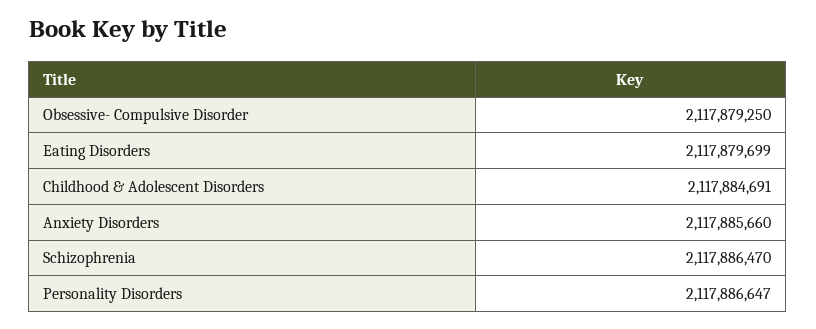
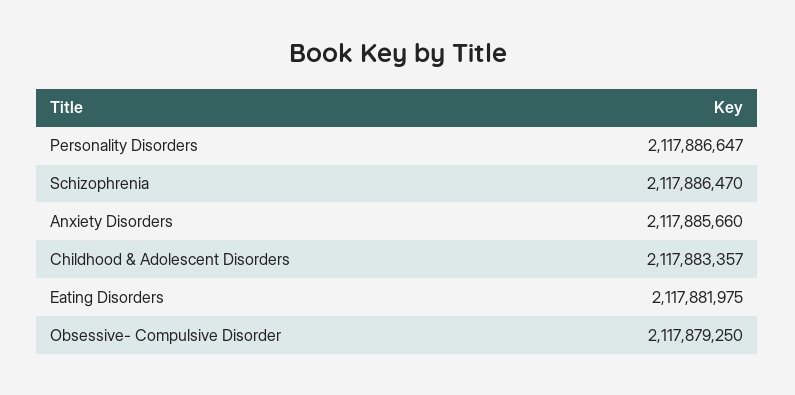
  {
    "Obsessive- Compulsive Disorder": 2117879250,
-   "Eating Disorders": 2117879699,
+   "Eating Disorders": 2117881975,
-   "Childhood & Adolescent Disorders": 2117884691,
+   "Childhood & Adolescent Disorders": 2117883357,
    "Anxiety Disorders": 2117885660,
    "Schizophrenia": 2117886470,
    "Personality Disorders": 2117886647
  }

